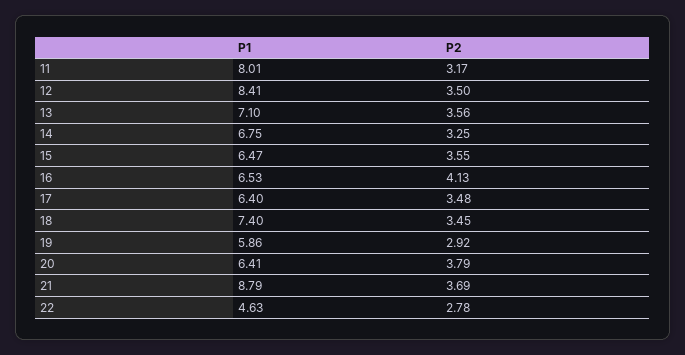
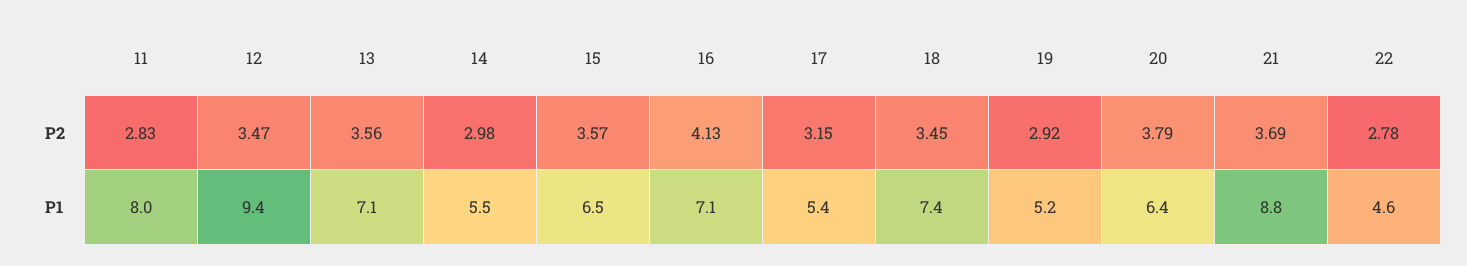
  {
    "P1": {
      "11": 8.01,
-     "12": 8.41,
+     "12": 9.4,
      "13": 7.1,
-     "14": 6.75,
+     "14": 5.5,
      "15": 6.47,
-     "16": 6.53,
+     "16": 7.1,
-     "17": 6.4,
+     "17": 5.4,
      "18": 7.4,
-     "19": 5.86,
+     "19": 5.2,
      "20": 6.41,
      "21": 8.79,
      "22": 4.63
    },
    "P2": {
-     "11": 3.17,
+     "11": 2.83,
-     "12": 3.5,
+     "12": 3.47,
      "13": 3.56,
-     "14": 3.25,
+     "14": 2.98,
-     "15": 3.55,
+     "15": 3.57,
      "16": 4.13,
-     "17": 3.48,
+     "17": 3.15,
      "18": 3.45,
      "19": 2.92,
      "20": 3.79,
      "21": 3.69,
      "22": 2.78
    }
  }

